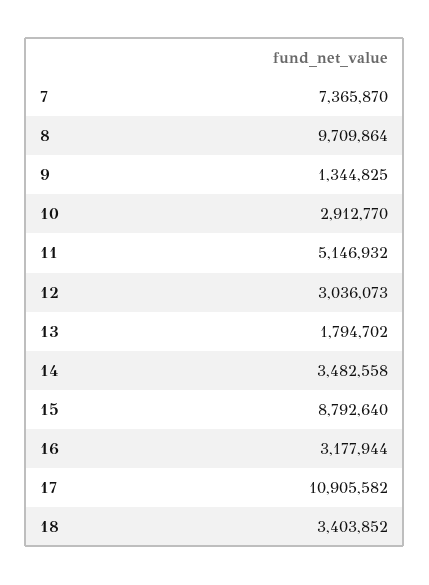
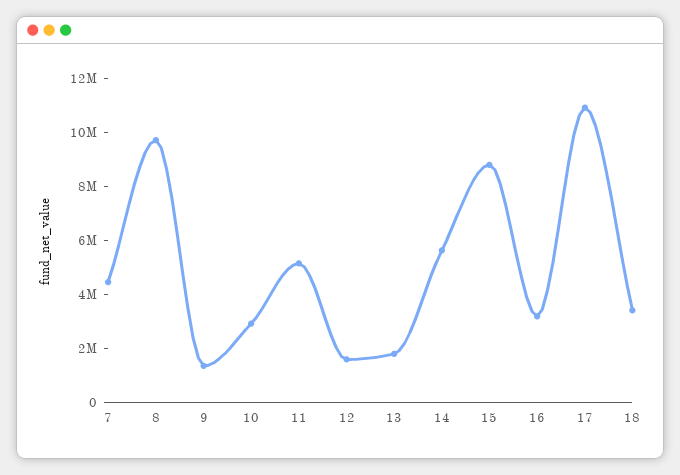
  {
-   "7": 7365870,
+   "7": 4500000,
    "8": 9709864,
    "9": 1344825,
    "10": 2912770,
    "11": 5146932,
-   "12": 3036073,
+   "12": 1500000,
    "13": 1794702,
-   "14": 3482558,
+   "14": 5500000,
    "15": 8792640,
    "16": 3177944,
    "17": 10905582,
    "18": 3403852
  }

